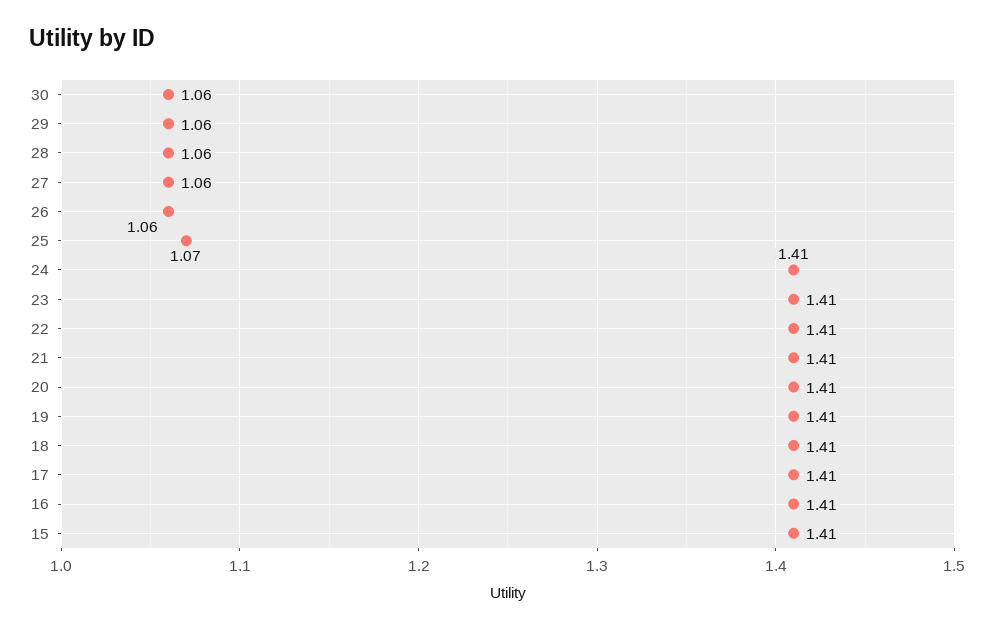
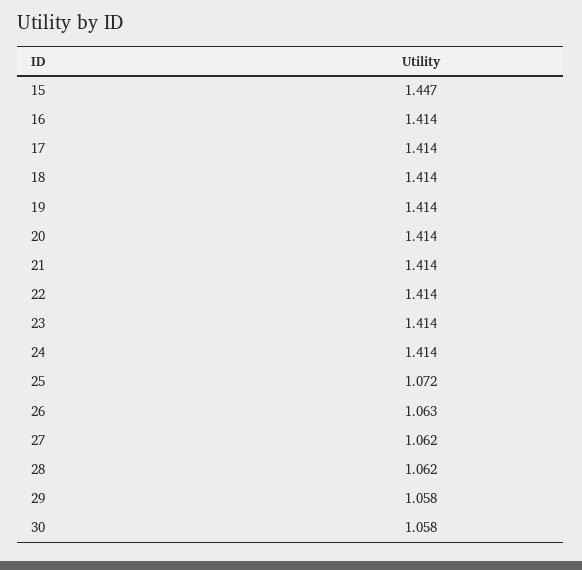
  {
    "30": 1.058,
    "29": 1.058,
    "28": 1.062,
    "27": 1.062,
    "26": 1.063,
    "25": 1.072,
    "24": 1.414,
    "23": 1.414,
    "22": 1.414,
    "21": 1.414,
    "20": 1.414,
    "19": 1.414,
    "18": 1.414,
    "17": 1.414,
    "16": 1.414,
-   "15": 1.41
+   "15": 1.447
  }

